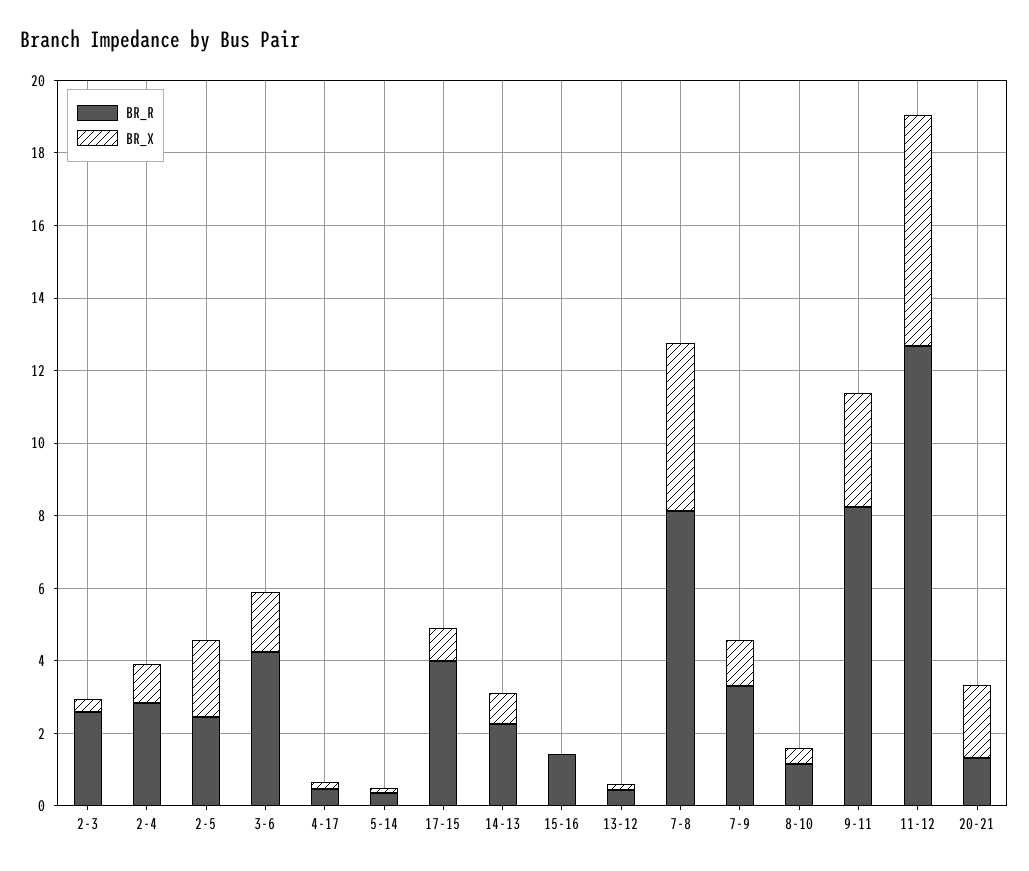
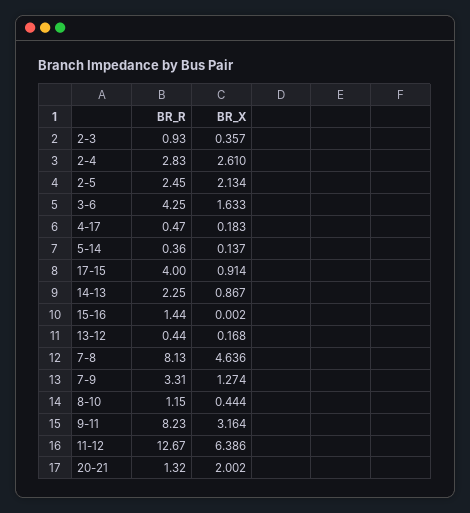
  {
    "BR_R": {
-     "2-3": 2.5,
+     "2-3": 0.93,
      "2-4": 2.83,
      "2-5": 2.45,
      "3-6": 4.25,
      "4-17": 0.47,
      "5-14": 0.36,
      "17-15": 4,
      "14-13": 2.25,
      "15-16": 1.44,
      "13-12": 0.44,
      "7-8": 8.13,
      "7-9": 3.31,
      "8-10": 1.15,
      "9-11": 8.23,
      "11-12": 12.67,
      "20-21": 1.32
    },
    "BR_X": {
      "2-3": 0.357,
-     "2-4": 1,
+     "2-4": 2.61,
      "2-5": 2.134,
      "3-6": 1.633,
      "4-17": 0.183,
      "5-14": 0.137,
      "17-15": 0.914,
      "14-13": 0.867,
      "15-16": 0.002,
      "13-12": 0.168,
      "7-8": 4.636,
      "7-9": 1.274,
      "8-10": 0.444,
      "9-11": 3.164,
      "11-12": 6.386,
      "20-21": 2.002
    }
  }

